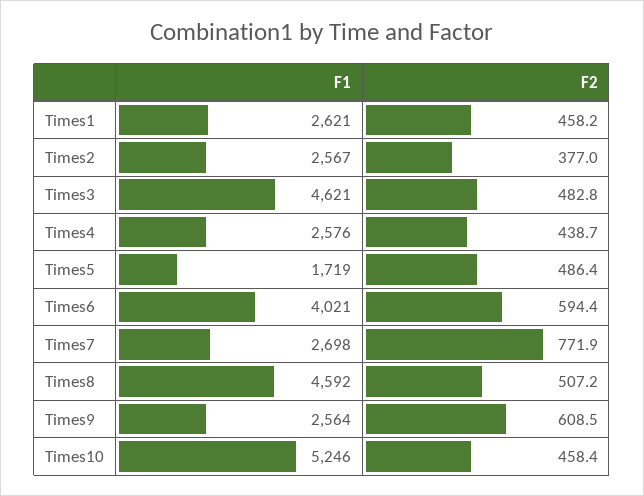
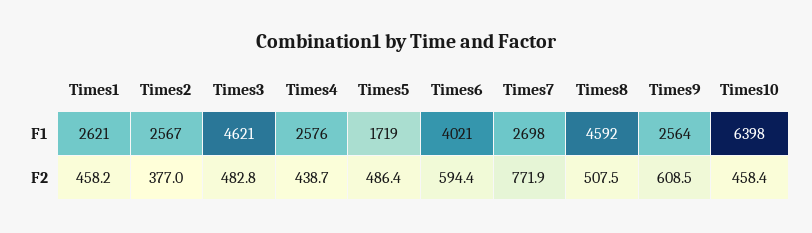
  {
    "F1": {
      "Times1": 2621,
      "Times2": 2567,
      "Times3": 4621,
      "Times4": 2576,
      "Times5": 1719,
      "Times6": 4021,
      "Times7": 2698,
      "Times8": 4592,
      "Times9": 2564,
-     "Times10": 5246
+     "Times10": 6398
    },
    "F2": {
      "Times1": 458.2,
      "Times2": 377,
      "Times3": 482.8,
      "Times4": 438.7,
      "Times5": 486.4,
      "Times6": 594.4,
      "Times7": 771.9,
-     "Times8": 507.2,
+     "Times8": 507.5,
      "Times9": 608.5,
      "Times10": 458.4
    }
  }

